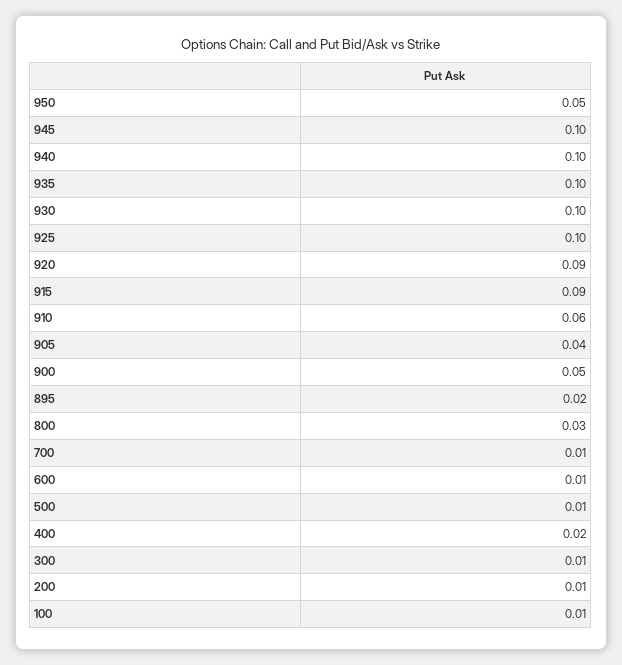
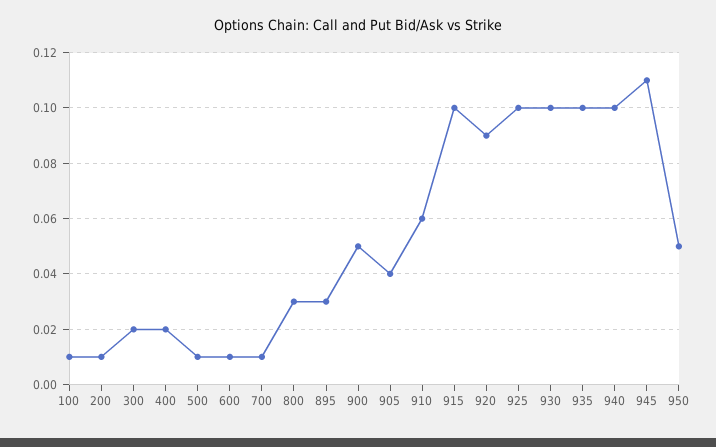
  {
    "950": 0.05,
-   "945": 0.1,
+   "945": 0.11,
    "940": 0.1,
    "935": 0.1,
    "930": 0.1,
    "925": 0.1,
    "920": 0.09,
-   "915": 0.09,
+   "915": 0.1,
    "910": 0.06,
    "905": 0.04,
    "900": 0.05,
-   "895": 0.02,
+   "895": 0.03,
    "800": 0.03,
    "700": 0.01,
    "600": 0.01,
    "500": 0.01,
    "400": 0.02,
-   "300": 0.01,
+   "300": 0.02,
    "200": 0.01,
    "100": 0.01
  }

